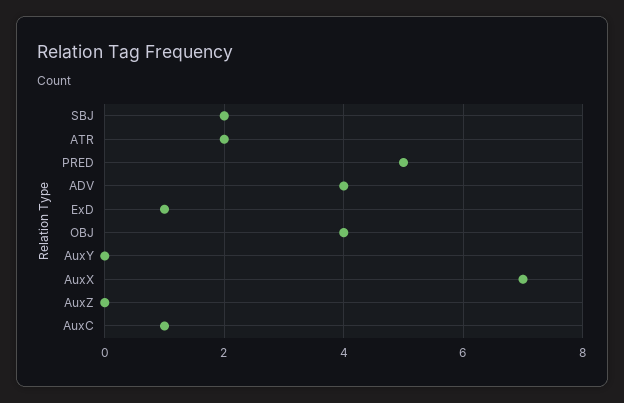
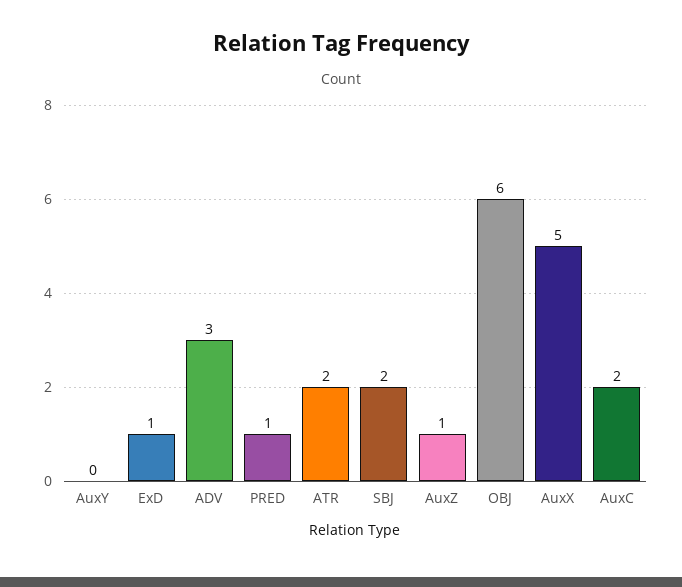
  {
    "SBJ": 2,
    "ATR": 2,
-   "PRED": 5,
+   "PRED": 1,
-   "ADV": 4,
+   "ADV": 3,
    "ExD": 1,
-   "OBJ": 4,
+   "OBJ": 6,
    "AuxY": 0,
-   "AuxX": 7,
+   "AuxX": 5,
-   "AuxZ": 0,
+   "AuxZ": 1,
-   "AuxC": 1
+   "AuxC": 2
  }

